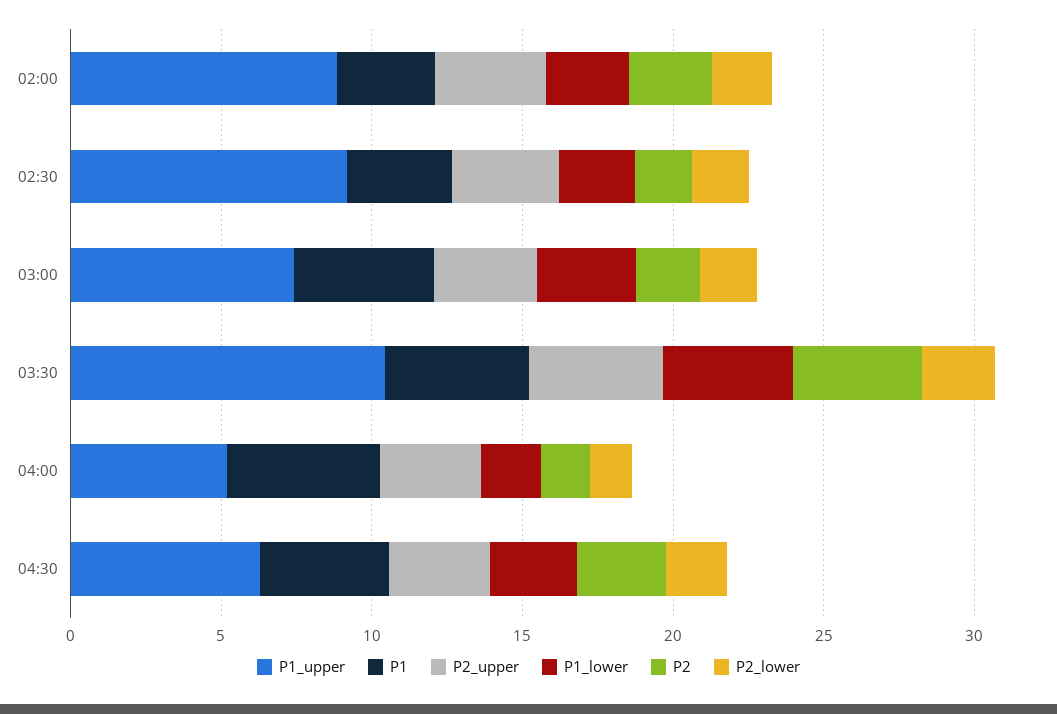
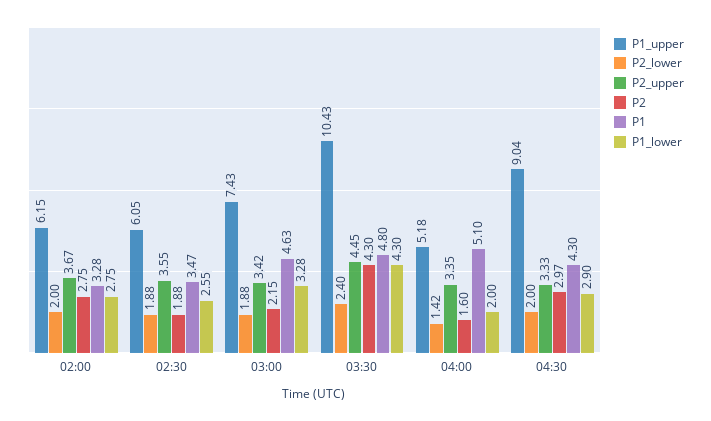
  {
    "P1_upper": {
-     "02:00": 9,
+     "02:00": 6.15,
-     "02:30": 9,
+     "02:30": 6.05,
      "03:00": 7.43,
      "03:30": 10.43,
      "04:00": 5.18,
-     "04:30": 6
+     "04:30": 9.04
    },
    "P1": {
      "02:00": 3.28,
      "02:30": 3.47,
      "03:00": 4.63,
      "03:30": 4.8,
      "04:00": 5.1,
      "04:30": 4.3
    },
    "P2_upper": {
      "02:00": 3.67,
      "02:30": 3.55,
      "03:00": 3.42,
      "03:30": 4.45,
      "04:00": 3.35,
      "04:30": 3.33
    },
    "P1_lower": {
      "02:00": 2.75,
      "02:30": 2.55,
      "03:00": 3.28,
      "03:30": 4.3,
      "04:00": 2,
      "04:30": 2.9
    },
    "P2": {
      "02:00": 2.75,
      "02:30": 1.88,
      "03:00": 2.15,
      "03:30": 4.3,
      "04:00": 1.6,
      "04:30": 2.97
    },
    "P2_lower": {
      "02:00": 2,
      "02:30": 1.88,
      "03:00": 1.88,
      "03:30": 2.4,
      "04:00": 1.42,
      "04:30": 2
    }
  }

